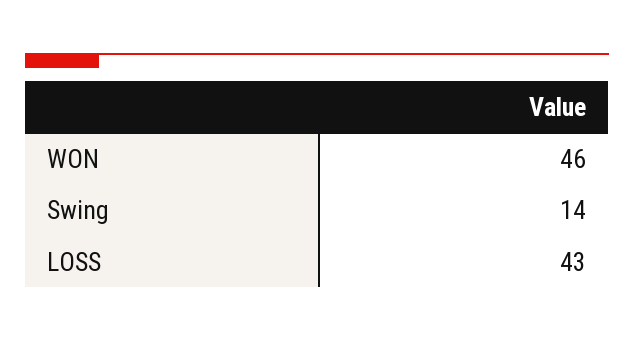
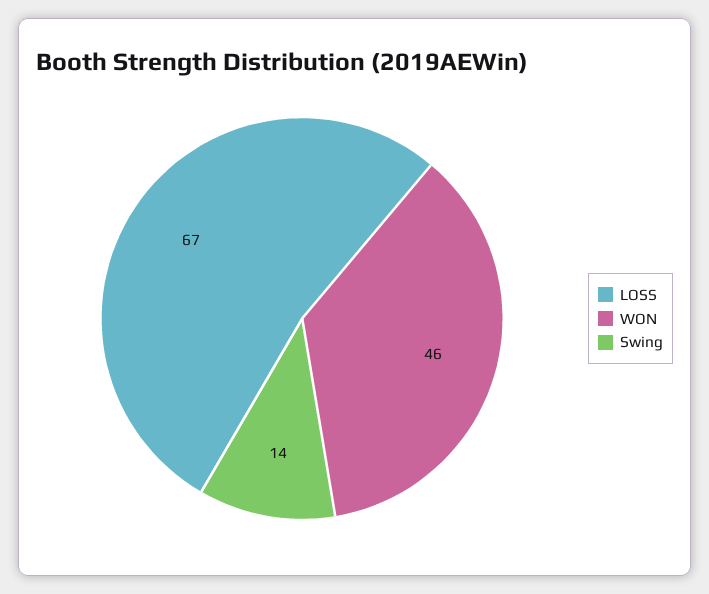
  {
    "WON": 46,
    "Swing": 14,
-   "LOSS": 43
+   "LOSS": 67
  }

